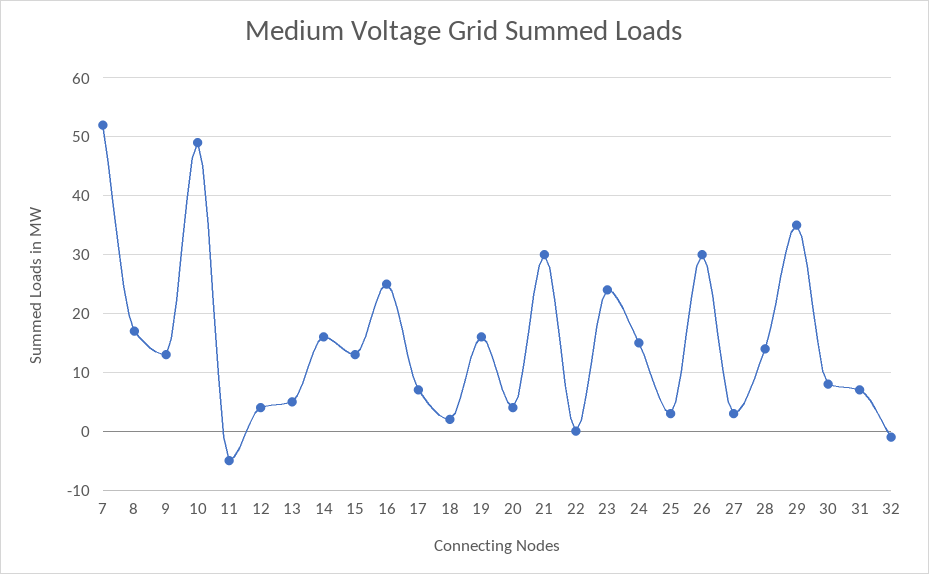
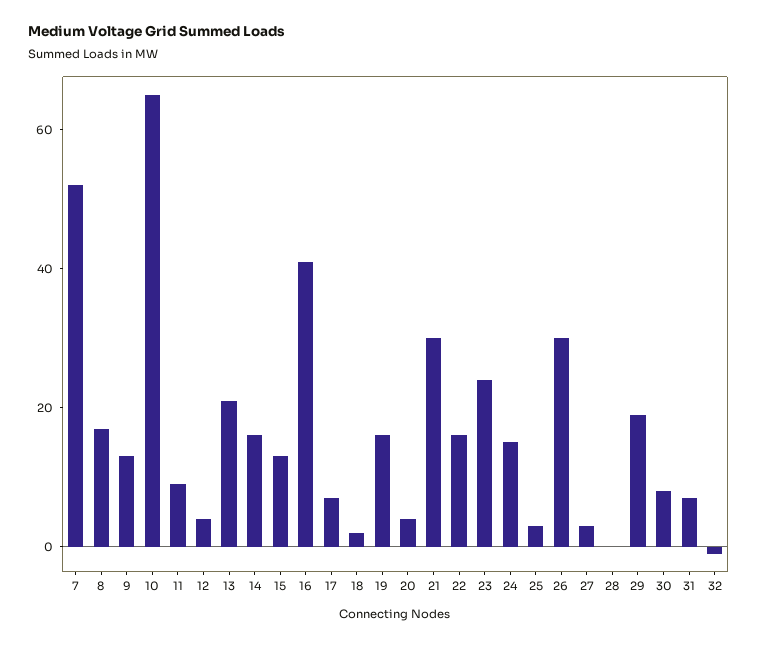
  {
    "7": 50,
    "8": 15,
    "9": 15,
-   "10": 50,
+   "10": 65,
-   "11": -5,
+   "11": 10,
    "12": 5,
-   "13": 5,
+   "13": 20,
    "14": 15,
    "15": 15,
-   "16": 25,
+   "16": 40,
    "17": 5,
    "18": 0,
    "19": 15,
    "20": 5,
    "21": 30,
-   "22": 0,
+   "22": 15,
    "23": 25,
    "24": 15,
    "25": 5,
    "26": 30,
    "27": 5,
-   "28": 15,
+   "28": 0,
-   "29": 35,
+   "29": 20,
    "30": 10,
    "31": 5,
    "32": 0
  }

